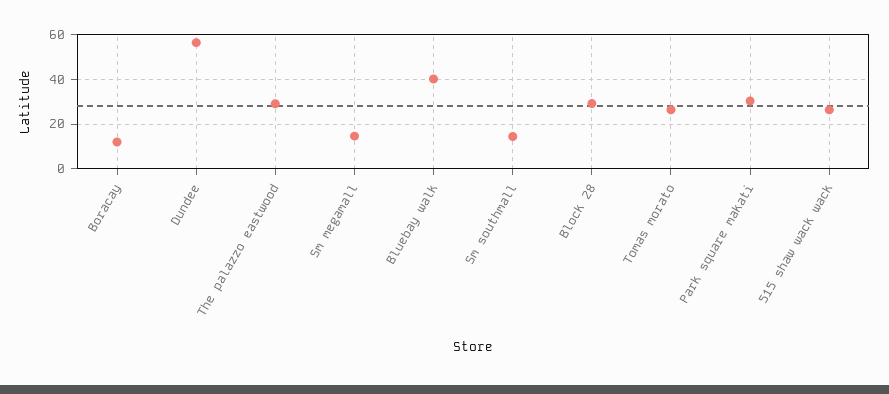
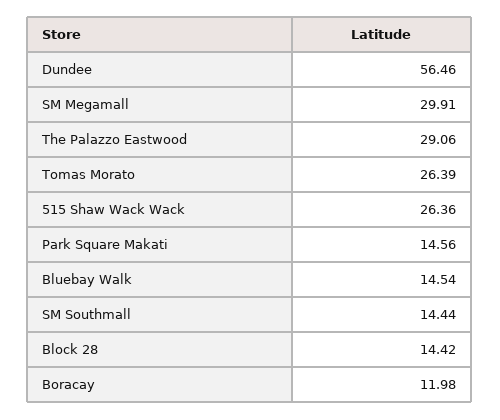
  {
    "Boracay": 11.98,
    "Dundee": 56.46,
    "The palazzo eastwood": 29.06,
-   "Sm megamall": 15,
+   "Sm megamall": 29.91,
-   "Bluebay walk": 40,
+   "Bluebay walk": 14.54,
    "Sm southmall": 14.44,
-   "Block 28": 30,
+   "Block 28": 14.42,
    "Tomas morato": 26.39,
-   "Park square makati": 30,
+   "Park square makati": 14.56,
    "515 shaw wack wack": 26.36
  }

